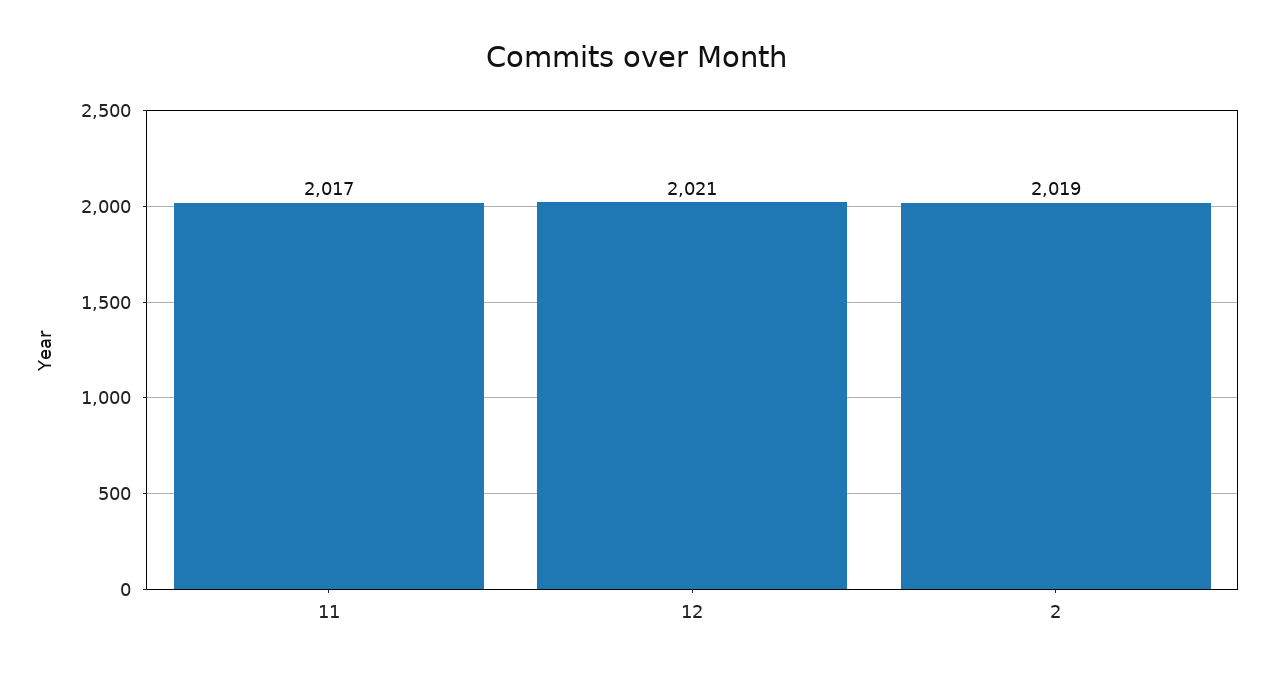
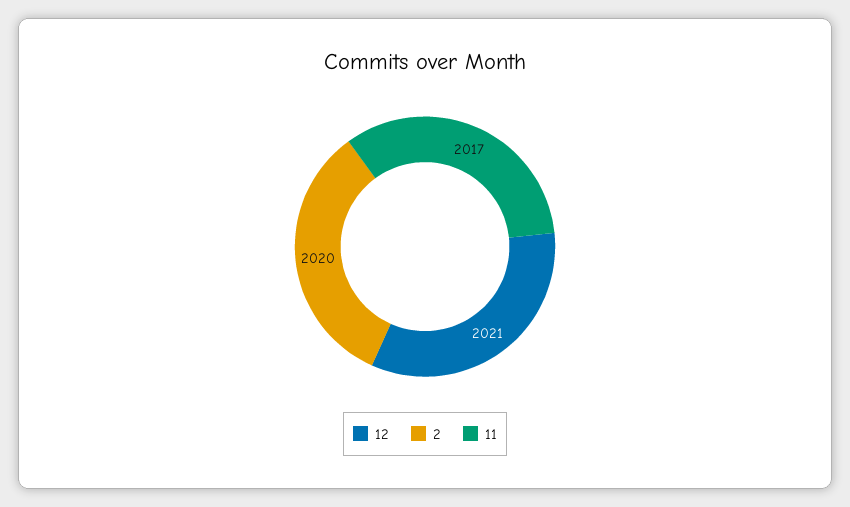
  {
    "11": 2017,
    "12": 2021,
-   "2": 2019
+   "2": 2020
  }

